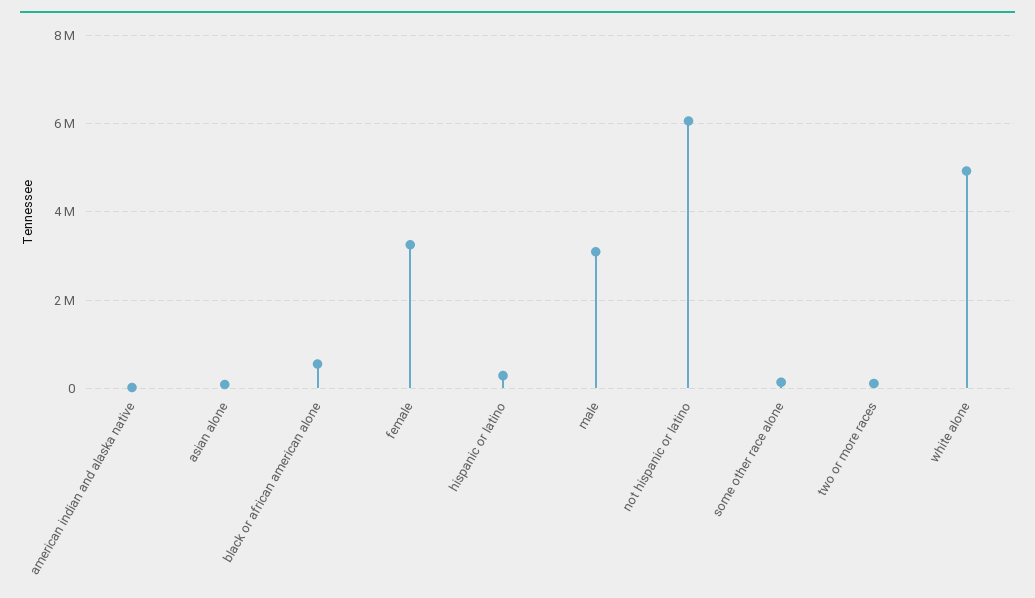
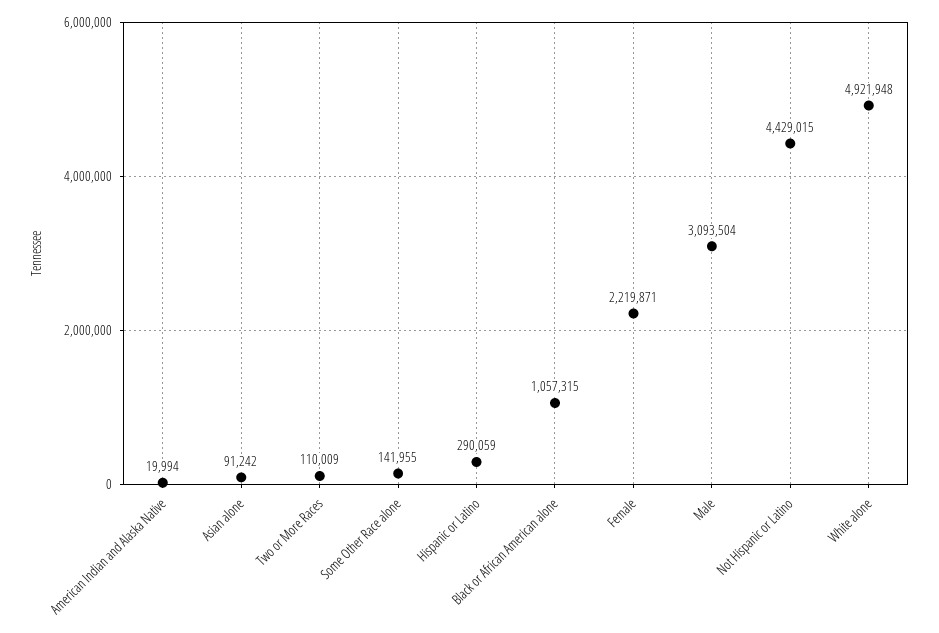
  {
    "american indian and alaska native": 19994,
    "asian alone": 91242,
-   "black or african american alone": 600000,
+   "black or african american alone": 1057315,
-   "female": 3200000,
+   "female": 2219871,
    "hispanic or latino": 290059,
    "male": 3093504,
-   "not hispanic or latino": 6000000,
+   "not hispanic or latino": 4429015,
    "some other race alone": 141955,
    "two or more races": 110009,
    "white alone": 4921948
  }

